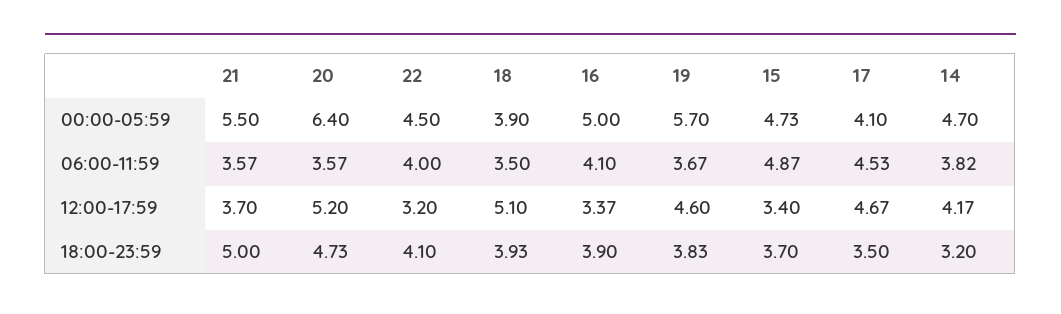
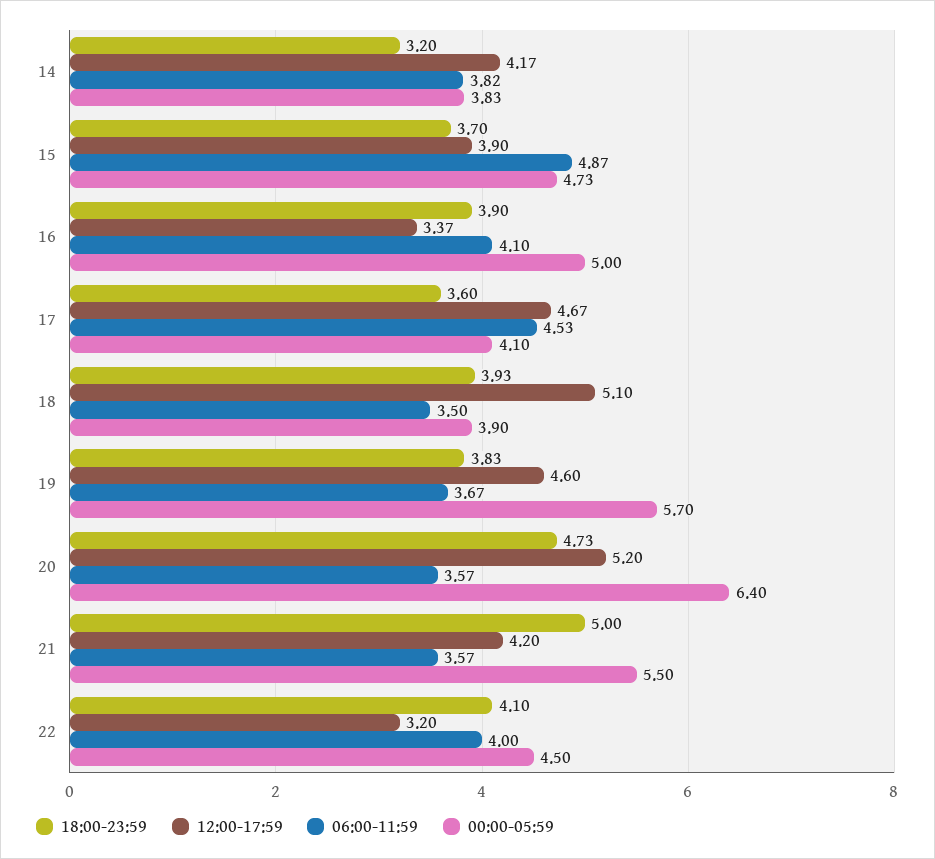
  {
    "00:00-05:59": {
      "21": 5.5,
      "20": 6.4,
      "22": 4.5,
      "18": 3.9,
      "16": 5,
      "19": 5.7,
      "15": 4.73,
      "17": 4.1,
-     "14": 4.7
+     "14": 3.83
    },
    "06:00-11:59": {
      "21": 3.57,
      "20": 3.57,
      "22": 4,
      "18": 3.5,
      "16": 4.1,
      "19": 3.67,
      "15": 4.87,
      "17": 4.53,
      "14": 3.82
    },
    "12:00-17:59": {
-     "21": 3.7,
+     "21": 4.2,
      "20": 5.2,
      "22": 3.2,
      "18": 5.1,
      "16": 3.37,
      "19": 4.6,
-     "15": 3.4,
+     "15": 3.9,
      "17": 4.67,
      "14": 4.17
    },
    "18:00-23:59": {
      "21": 5,
      "20": 4.73,
      "22": 4.1,
      "18": 3.93,
      "16": 3.9,
      "19": 3.83,
      "15": 3.7,
-     "17": 3.5,
+     "17": 3.6,
      "14": 3.2
    }
  }

